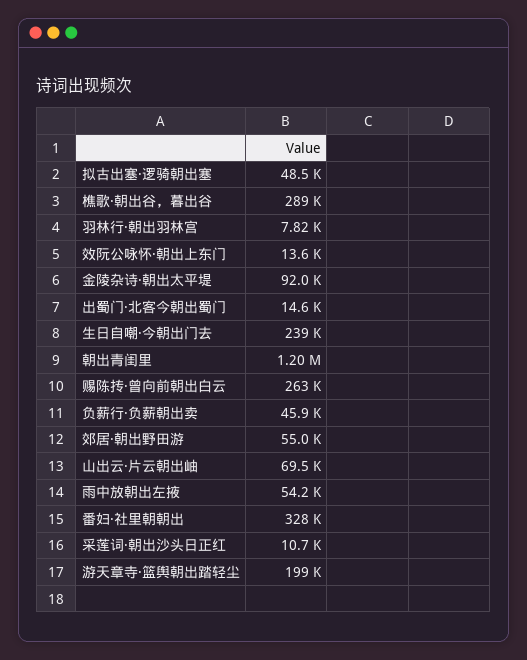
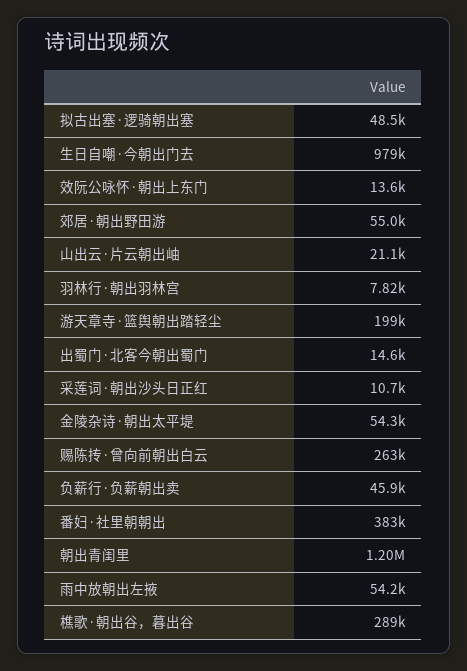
  {
    "拟古出塞·逻骑朝出塞": 48500,
    "樵歌·朝出谷，暮出谷": 289000,
    "羽林行·朝出羽林宫": 7820,
    "效阮公咏怀·朝出上东门": 13600,
-   "金陵杂诗·朝出太平堤": 92000,
+   "金陵杂诗·朝出太平堤": 54300,
    "出蜀门·北客今朝出蜀门": 14600,
-   "生日自嘲·今朝出门去": 239000,
+   "生日自嘲·今朝出门去": 979000,
    "朝出青闺里": 1200000,
    "赐陈抟·曾向前朝出白云": 263000,
    "负薪行·负薪朝出卖": 45900,
    "郊居·朝出野田游": 55000,
-   "山出云·片云朝出岫": 69500,
+   "山出云·片云朝出岫": 21100,
    "雨中放朝出左掖": 54200,
-   "番妇·社里朝朝出": 328000,
+   "番妇·社里朝朝出": 383000,
    "采莲词·朝出沙头日正红": 10700,
    "游天章寺·篮舆朝出踏轻尘": 199000
  }

